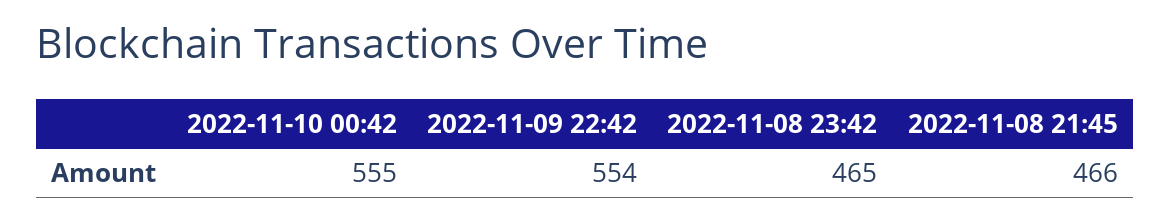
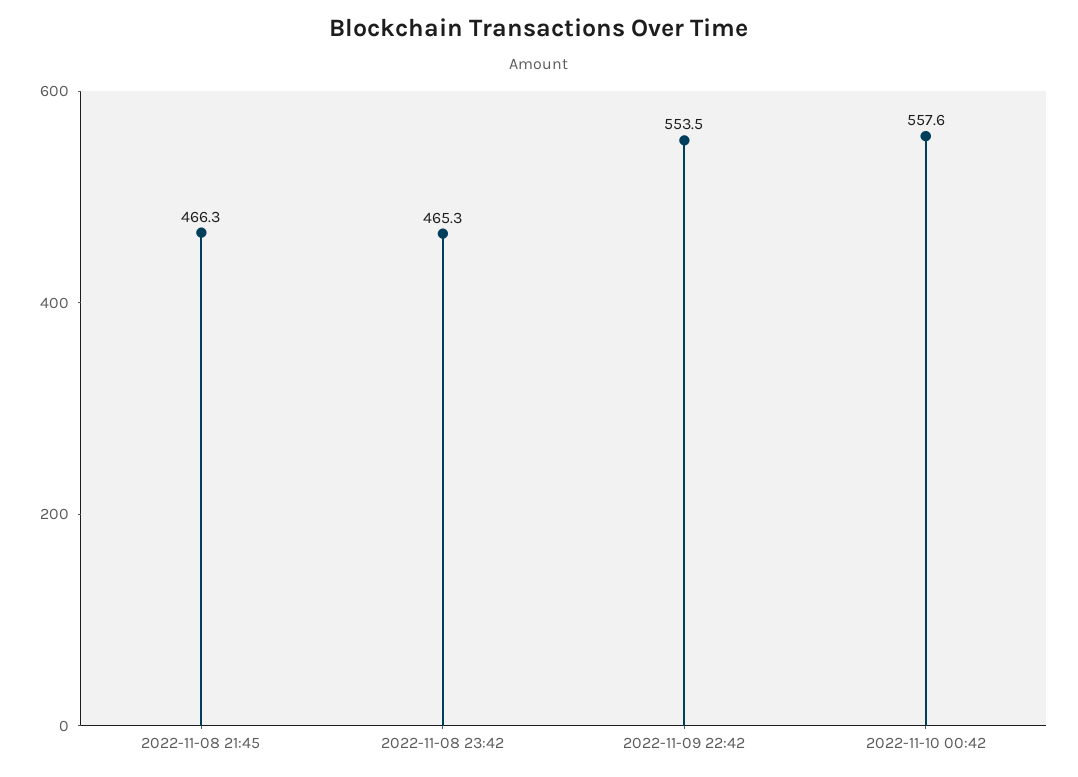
  {
-   "2022-11-10 00:42": 555,
+   "2022-11-10 00:42": 557.6,
    "2022-11-09 22:42": 553.5,
    "2022-11-08 23:42": 465.3,
    "2022-11-08 21:45": 466.3
  }

